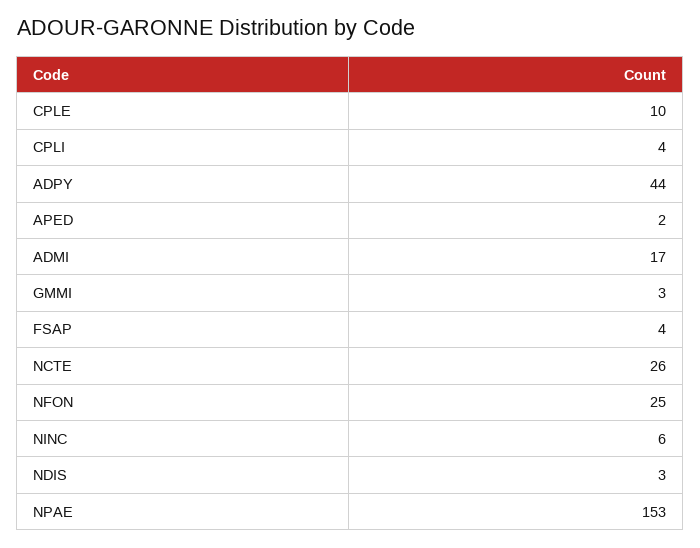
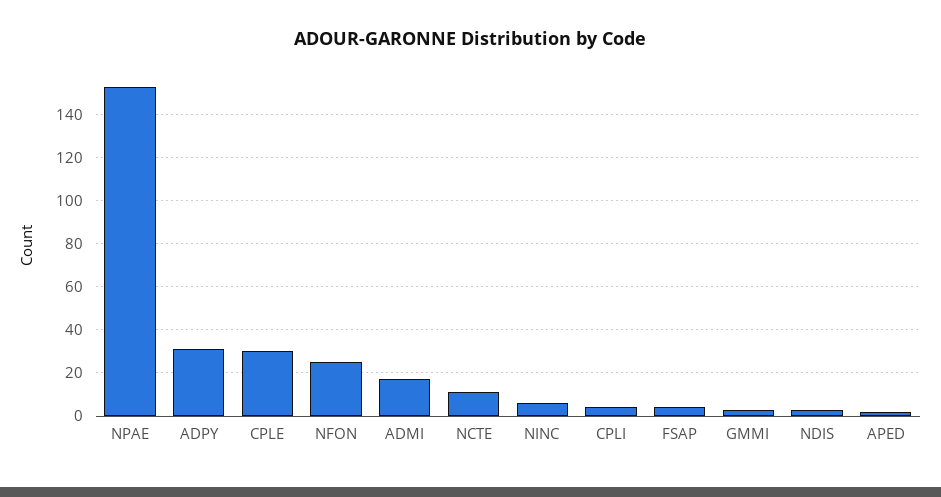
  {
-   "CPLE": 10,
+   "CPLE": 30,
    "CPLI": 4,
-   "ADPY": 44,
+   "ADPY": 30,
    "APED": 2,
    "ADMI": 17,
    "GMMI": 3,
    "FSAP": 4,
-   "NCTE": 26,
+   "NCTE": 10,
    "NFON": 25,
    "NINC": 6,
    "NDIS": 3,
    "NPAE": 153
  }

